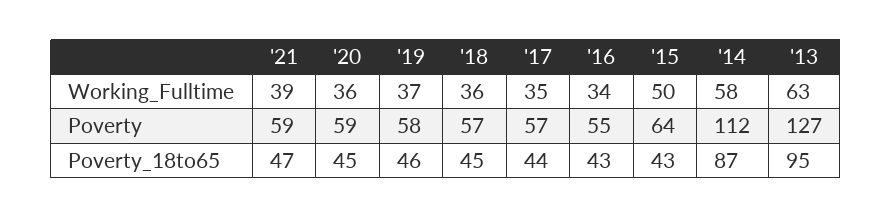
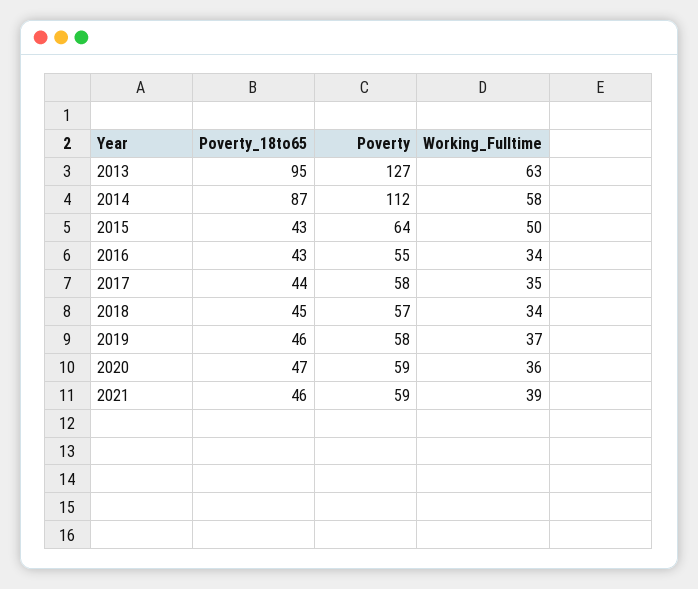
  {
    "'21": {
      "Working_Fulltime": 39,
      "Poverty": 59,
-     "Poverty_18to65": 47
+     "Poverty_18to65": 46
    },
    "'20": {
      "Working_Fulltime": 36,
      "Poverty": 59,
-     "Poverty_18to65": 45
+     "Poverty_18to65": 47
    },
    "'19": {
      "Working_Fulltime": 37,
      "Poverty": 58,
      "Poverty_18to65": 46
    },
    "'18": {
-     "Working_Fulltime": 36,
+     "Working_Fulltime": 34,
      "Poverty": 57,
      "Poverty_18to65": 45
    },
    "'17": {
      "Working_Fulltime": 35,
-     "Poverty": 57,
+     "Poverty": 58,
      "Poverty_18to65": 44
    },
    "'16": {
      "Working_Fulltime": 34,
      "Poverty": 55,
      "Poverty_18to65": 43
    },
    "'15": {
      "Working_Fulltime": 50,
      "Poverty": 64,
      "Poverty_18to65": 43
    },
    "'14": {
      "Working_Fulltime": 58,
      "Poverty": 112,
      "Poverty_18to65": 87
    },
    "'13": {
      "Working_Fulltime": 63,
      "Poverty": 127,
      "Poverty_18to65": 95
    }
  }

